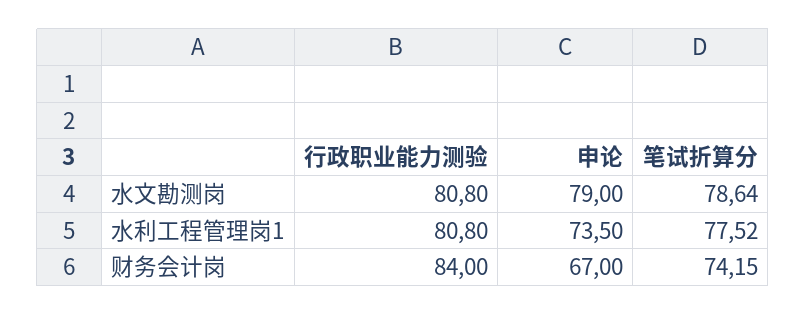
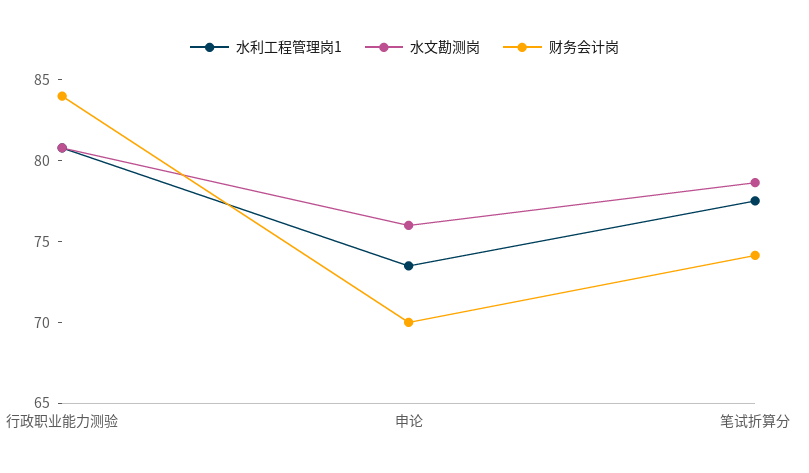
  {
    "水文勘测岗": {
      "行政职业能力测验": 80.8,
-     "申论": 79,
+     "申论": 76,
      "笔试折算分": 78.64
    },
    "水利工程管理岗1": {
      "行政职业能力测验": 80.8,
      "申论": 73.5,
      "笔试折算分": 77.52
    },
    "财务会计岗": {
      "行政职业能力测验": 84,
-     "申论": 67,
+     "申论": 70,
      "笔试折算分": 74.15
    }
  }

